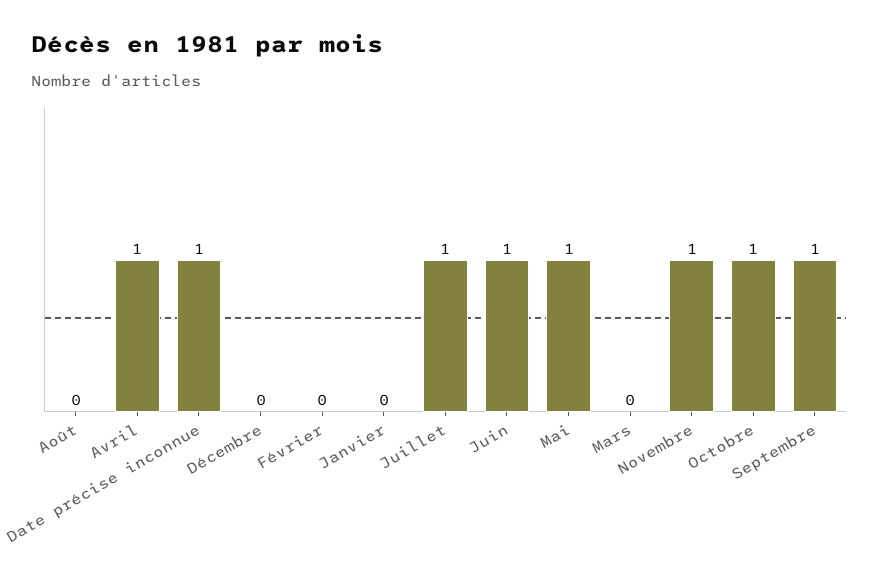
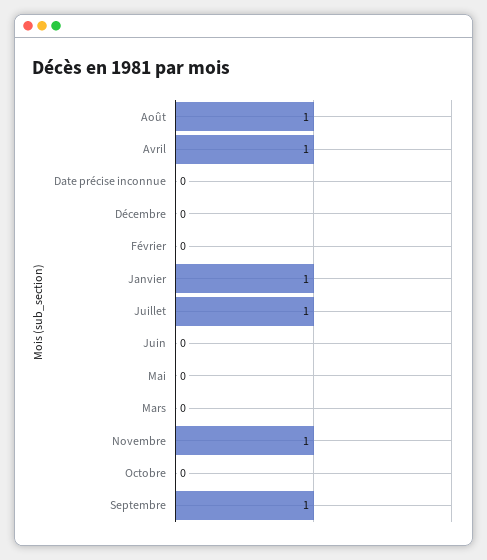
  {
-   "Août": 0,
+   "Août": 1,
    "Avril": 1,
-   "Date précise inconnue": 1,
+   "Date précise inconnue": 0,
    "Décembre": 0,
    "Février": 0,
-   "Janvier": 0,
+   "Janvier": 1,
    "Juillet": 1,
-   "Juin": 1,
+   "Juin": 0,
-   "Mai": 1,
+   "Mai": 0,
    "Mars": 0,
    "Novembre": 1,
-   "Octobre": 1,
+   "Octobre": 0,
    "Septembre": 1
  }

